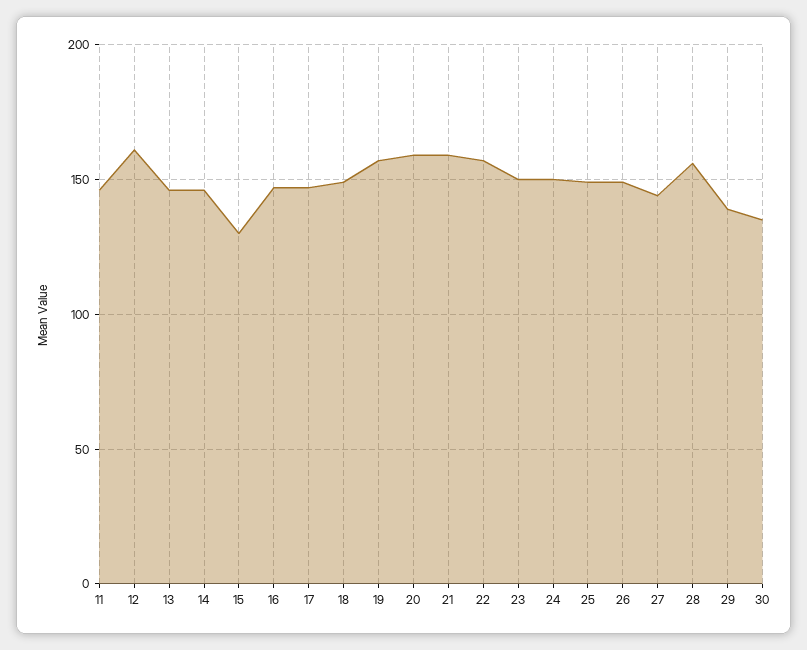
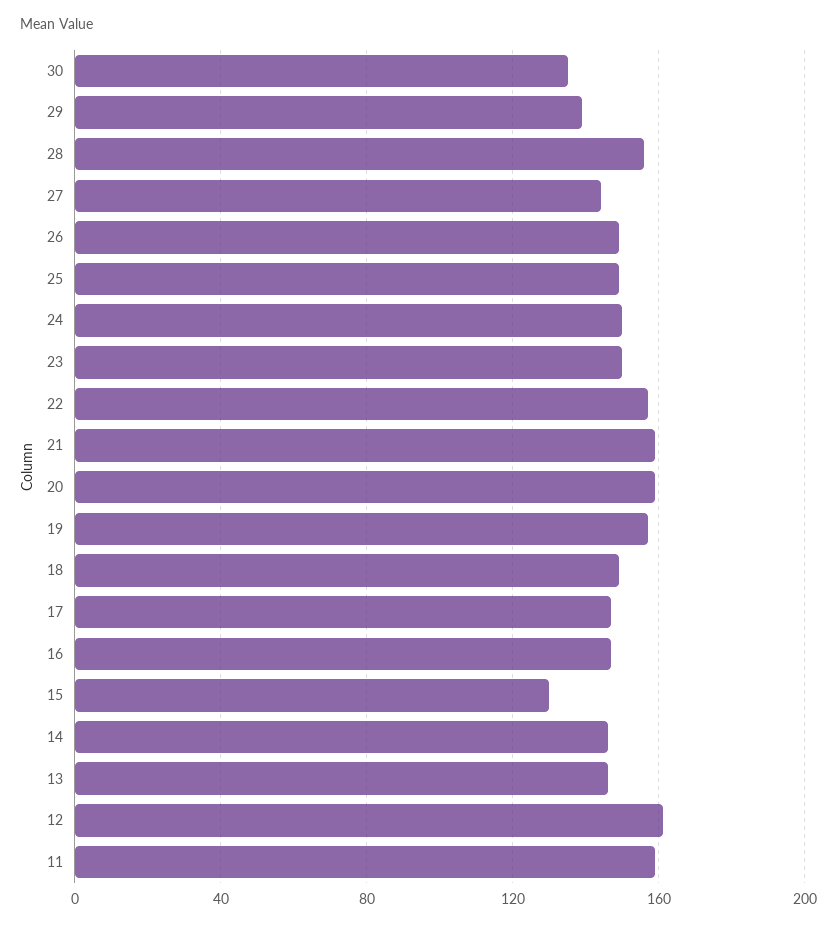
  {
-   "11": 145,
+   "11": 160,
    "12": 160,
    "13": 145,
    "14": 145,
    "15": 130,
    "16": 145,
    "17": 145,
    "18": 150,
    "19": 155,
    "20": 160,
    "21": 160,
    "22": 155,
    "23": 150,
    "24": 150,
    "25": 150,
    "26": 150,
    "27": 145,
    "28": 155,
    "29": 140,
    "30": 135
  }

